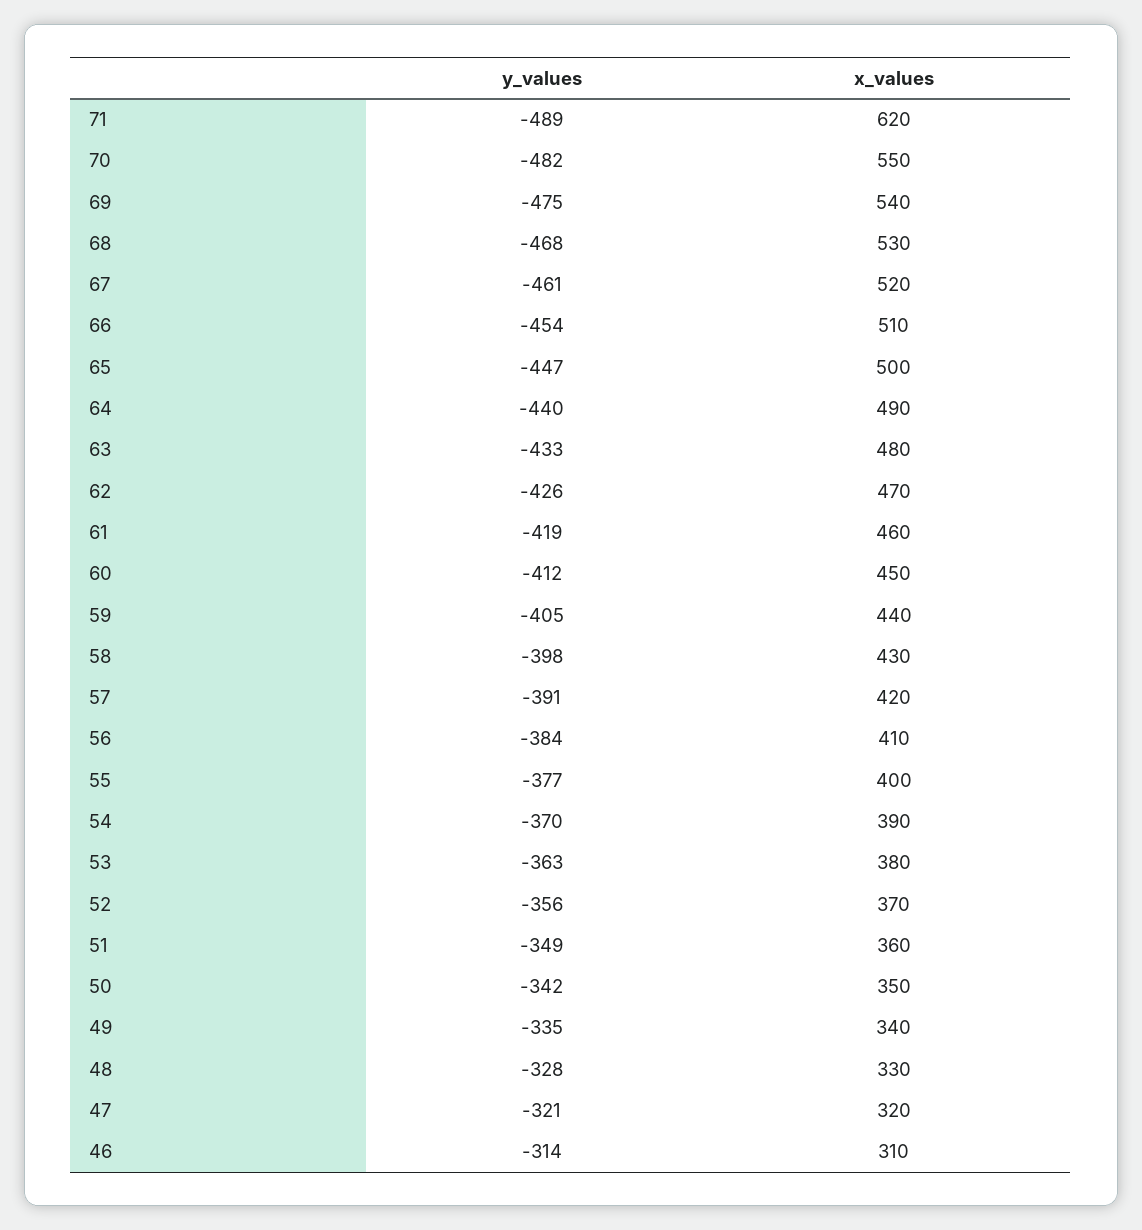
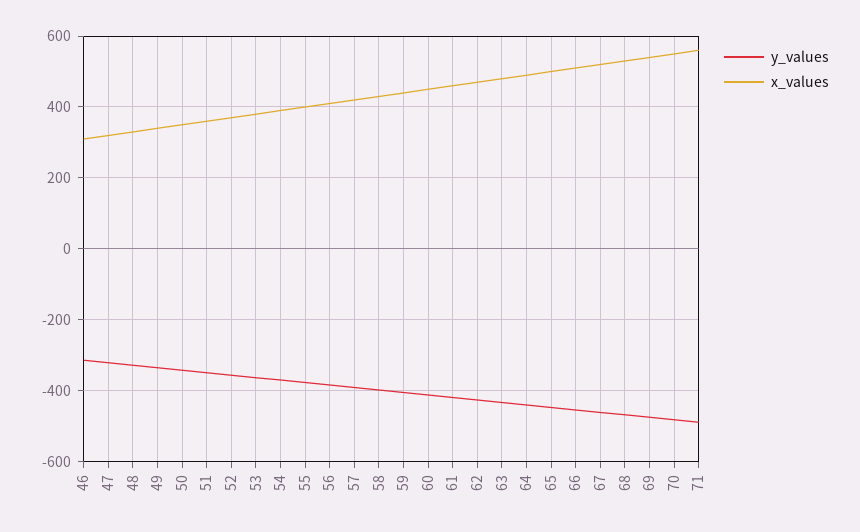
  {
    "y_values": {
      "71": -489,
      "70": -482,
      "69": -475,
      "68": -468,
      "67": -461,
      "66": -454,
      "65": -447,
      "64": -440,
      "63": -433,
      "62": -426,
      "61": -419,
      "60": -412,
      "59": -405,
      "58": -398,
      "57": -391,
      "56": -384,
      "55": -377,
      "54": -370,
      "53": -363,
      "52": -356,
      "51": -349,
      "50": -342,
      "49": -335,
      "48": -328,
      "47": -321,
      "46": -314
    },
    "x_values": {
-     "71": 620,
+     "71": 560,
      "70": 550,
      "69": 540,
      "68": 530,
      "67": 520,
      "66": 510,
      "65": 500,
      "64": 490,
      "63": 480,
      "62": 470,
      "61": 460,
      "60": 450,
      "59": 440,
      "58": 430,
      "57": 420,
      "56": 410,
      "55": 400,
      "54": 390,
      "53": 380,
      "52": 370,
      "51": 360,
      "50": 350,
      "49": 340,
      "48": 330,
      "47": 320,
      "46": 310
    }
  }

